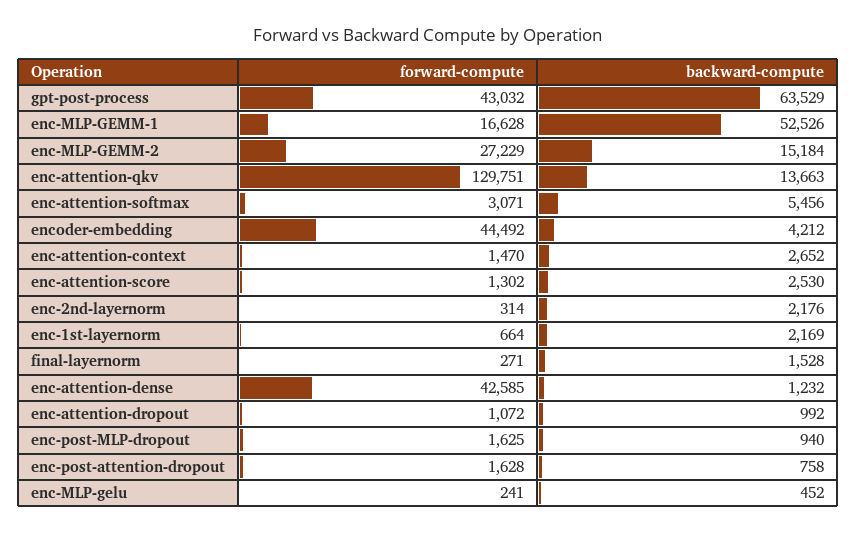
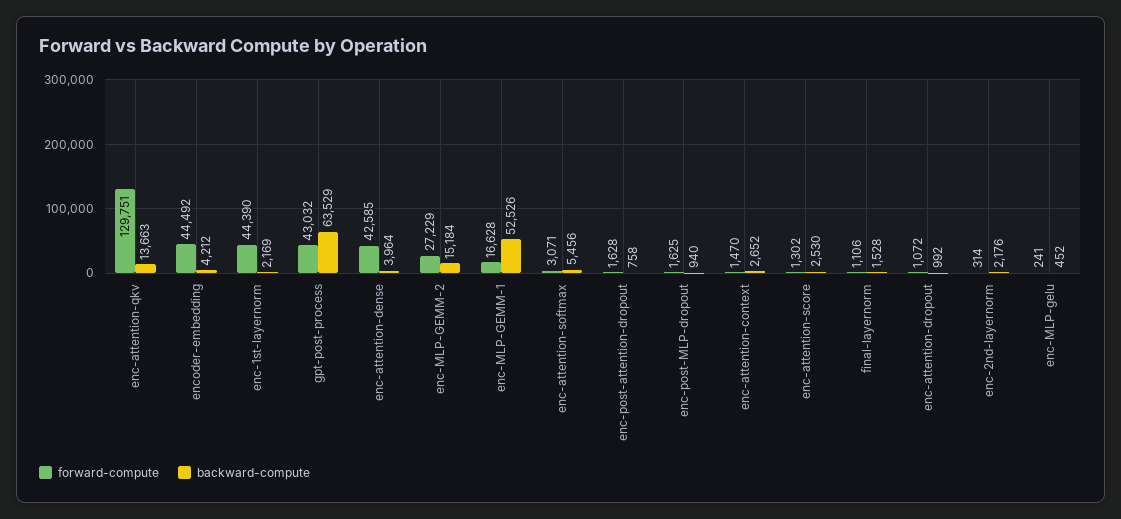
  {
    "forward-compute": {
      "gpt-post-process": 43032,
      "enc-MLP-GEMM-1": 16628,
      "enc-MLP-GEMM-2": 27229,
      "enc-attention-qkv": 129751,
      "enc-attention-softmax": 3071,
      "encoder-embedding": 44492,
      "enc-attention-context": 1470,
      "enc-attention-score": 1302,
      "enc-2nd-layernorm": 314,
-     "enc-1st-layernorm": 664,
+     "enc-1st-layernorm": 44390,
-     "final-layernorm": 271,
+     "final-layernorm": 1106,
      "enc-attention-dense": 42585,
      "enc-attention-dropout": 1072,
      "enc-post-MLP-dropout": 1625,
      "enc-post-attention-dropout": 1628,
      "enc-MLP-gelu": 241
    },
    "backward-compute": {
      "gpt-post-process": 63529,
      "enc-MLP-GEMM-1": 52526,
      "enc-MLP-GEMM-2": 15184,
      "enc-attention-qkv": 13663,
      "enc-attention-softmax": 5456,
      "encoder-embedding": 4212,
      "enc-attention-context": 2652,
      "enc-attention-score": 2530,
      "enc-2nd-layernorm": 2176,
      "enc-1st-layernorm": 2169,
      "final-layernorm": 1528,
-     "enc-attention-dense": 1232,
+     "enc-attention-dense": 3964,
      "enc-attention-dropout": 992,
      "enc-post-MLP-dropout": 940,
      "enc-post-attention-dropout": 758,
      "enc-MLP-gelu": 452
    }
  }

